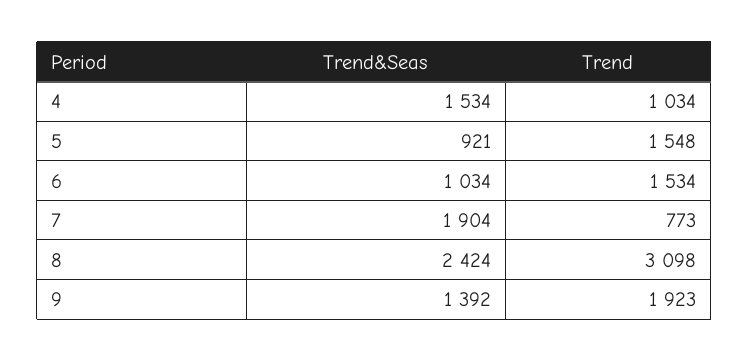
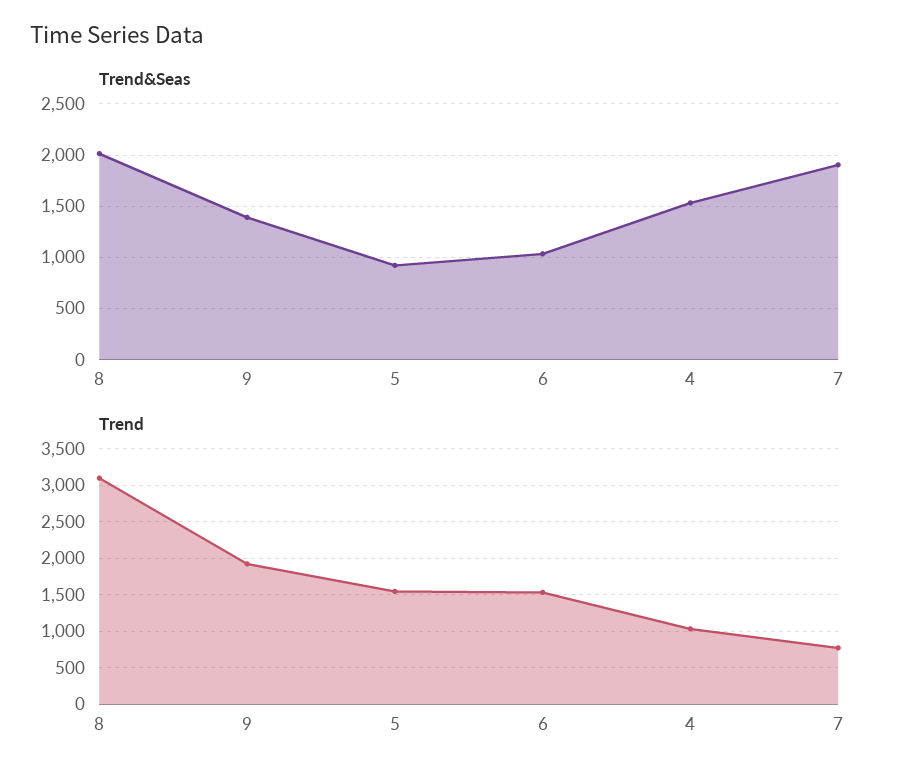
  {
    "Trend&Seas": {
      "4": 1534,
      "5": 921,
      "6": 1034,
      "7": 1904,
-     "8": 2424,
+     "8": 2000,
      "9": 1392
    },
    "Trend": {
      "4": 1034,
      "5": 1548,
      "6": 1534,
      "7": 773,
      "8": 3098,
      "9": 1923
    }
  }

